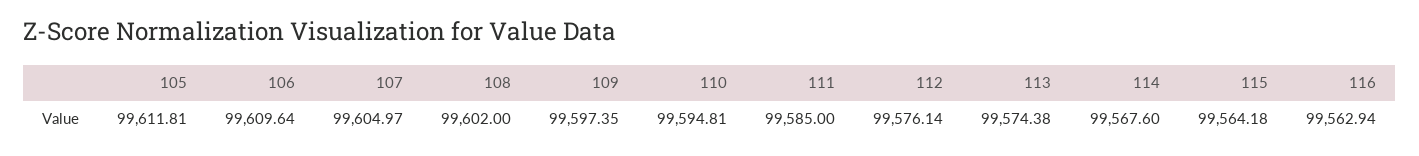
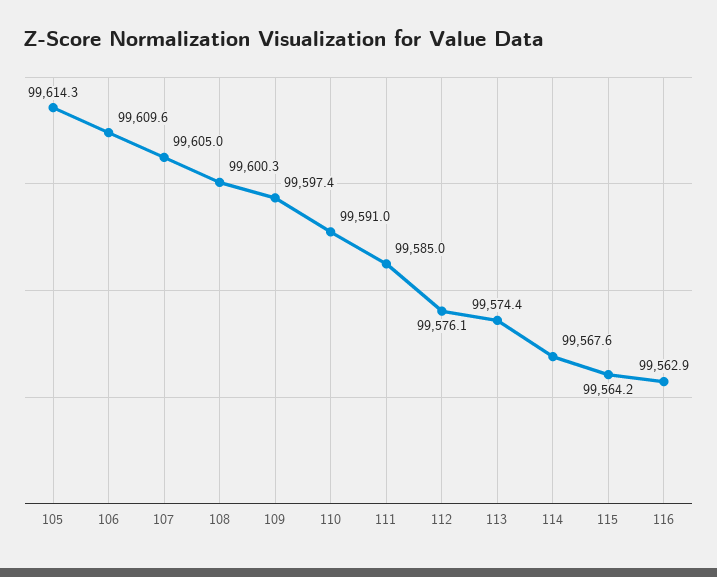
  {
-   "105": 99611.81,
+   "105": 99614.3,
    "106": 99609.64,
    "107": 99604.97,
-   "108": 99602,
+   "108": 99600.3,
    "109": 99597.35,
-   "110": 99594.81,
+   "110": 99591,
    "111": 99585,
    "112": 99576.14,
    "113": 99574.38,
    "114": 99567.6,
    "115": 99564.18,
    "116": 99562.94
  }

